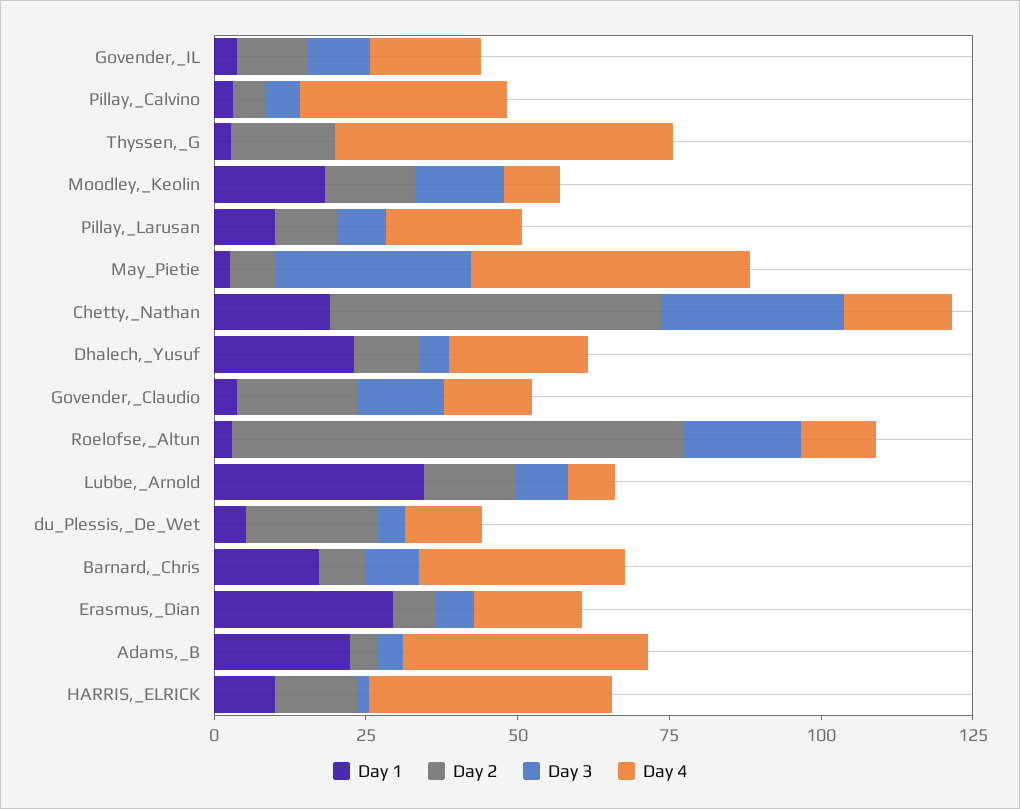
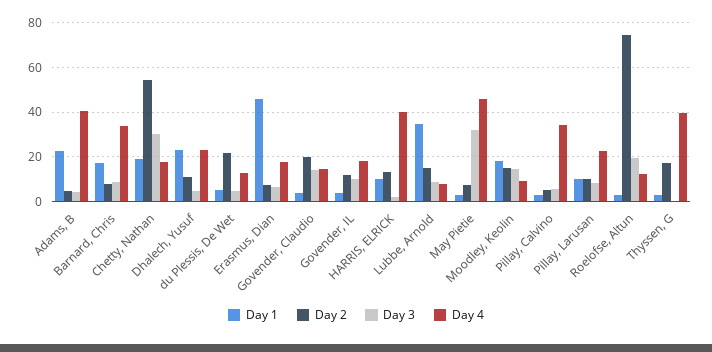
  {
    "Day 1": {
      "Govender,_IL": 5,
      "Pillay,_Calvino": 5,
      "Thyssen,_G": 5,
      "Moodley,_Keolin": 20,
      "Pillay,_Larusan": 10,
      "May_Pietie": 5,
      "Chetty,_Nathan": 20,
      "Dhalech,_Yusuf": 25,
      "Govender,_Claudio": 5,
      "Roelofse,_Altun": 5,
      "Lubbe,_Arnold": 35,
      "du_Plessis,_De_Wet": 5,
      "Barnard,_Chris": 15,
-     "Erasmus,_Dian": 30,
+     "Erasmus,_Dian": 45,
      "Adams,_B": 20,
      "HARRIS,_ELRICK": 10
    },
    "Day 2": {
      "Govender,_IL": 10,
      "Pillay,_Calvino": 5,
      "Thyssen,_G": 15,
      "Moodley,_Keolin": 15,
      "Pillay,_Larusan": 10,
      "May_Pietie": 10,
      "Chetty,_Nathan": 55,
      "Dhalech,_Yusuf": 10,
      "Govender,_Claudio": 20,
      "Roelofse,_Altun": 75,
      "Lubbe,_Arnold": 15,
      "du_Plessis,_De_Wet": 20,
      "Barnard,_Chris": 10,
      "Erasmus,_Dian": 5,
      "Adams,_B": 5,
      "HARRIS,_ELRICK": 15
    },
    "Day 3": {
      "Govender,_IL": 10,
      "Pillay,_Calvino": 5,
      "Thyssen,_G": 0,
      "Moodley,_Keolin": 15,
      "Pillay,_Larusan": 10,
      "May_Pietie": 30,
      "Chetty,_Nathan": 30,
      "Dhalech,_Yusuf": 5,
      "Govender,_Claudio": 15,
      "Roelofse,_Altun": 20,
      "Lubbe,_Arnold": 10,
      "du_Plessis,_De_Wet": 5,
      "Barnard,_Chris": 10,
      "Erasmus,_Dian": 5,
      "Adams,_B": 5,
      "HARRIS,_ELRICK": 0
    },
    "Day 4": {
      "Govender,_IL": 20,
      "Pillay,_Calvino": 35,
-     "Thyssen,_G": 55,
+     "Thyssen,_G": 40,
      "Moodley,_Keolin": 10,
      "Pillay,_Larusan": 20,
      "May_Pietie": 45,
      "Chetty,_Nathan": 20,
      "Dhalech,_Yusuf": 25,
      "Govender,_Claudio": 15,
      "Roelofse,_Altun": 10,
      "Lubbe,_Arnold": 10,
      "du_Plessis,_De_Wet": 15,
      "Barnard,_Chris": 35,
      "Erasmus,_Dian": 20,
      "Adams,_B": 40,
      "HARRIS,_ELRICK": 40
    }
  }

